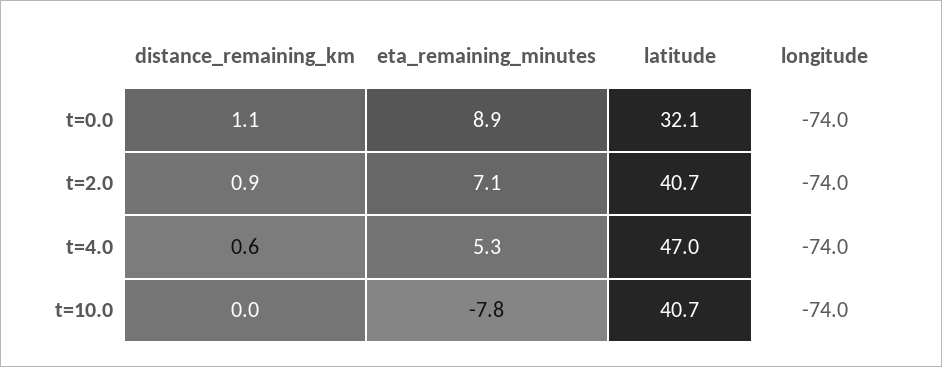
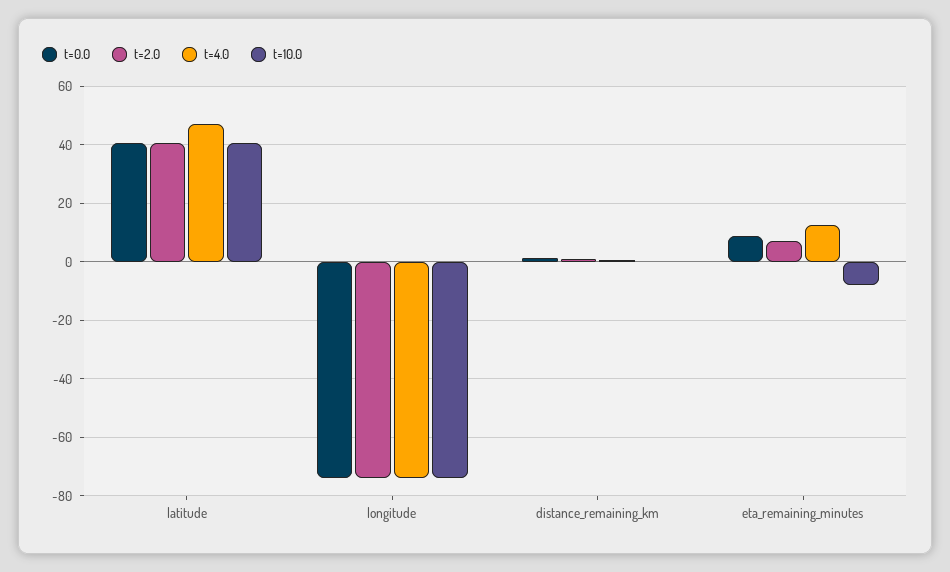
  {
    "t=0.0": {
      "distance_remaining_km": 1.1,
      "eta_remaining_minutes": 8.9,
-     "latitude": 32.1,
+     "latitude": 40,
      "longitude": -74
    },
    "t=2.0": {
      "distance_remaining_km": 0.9,
      "eta_remaining_minutes": 7.1,
      "latitude": 40.7,
      "longitude": -74
    },
    "t=4.0": {
      "distance_remaining_km": 0.6,
-     "eta_remaining_minutes": 5.3,
+     "eta_remaining_minutes": 12.5,
      "latitude": 47,
      "longitude": -74
    },
    "t=10.0": {
      "distance_remaining_km": 0,
      "eta_remaining_minutes": -7.8,
      "latitude": 40.7,
      "longitude": -74
    }
  }

